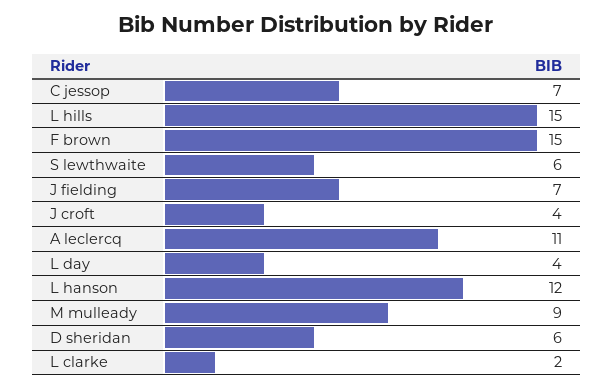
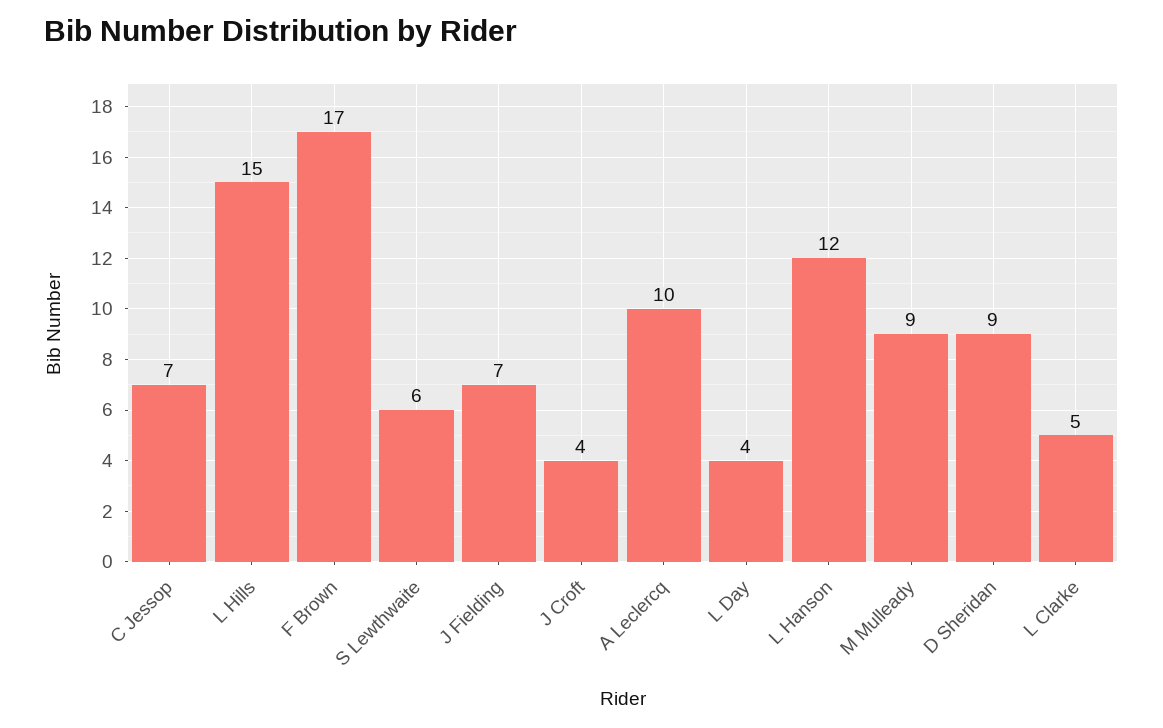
  {
    "C jessop": 7,
    "L hills": 15,
-   "F brown": 15,
+   "F brown": 17,
    "S lewthwaite": 6,
    "J fielding": 7,
    "J croft": 4,
-   "A leclercq": 11,
+   "A leclercq": 10,
    "L day": 4,
    "L hanson": 12,
    "M mulleady": 9,
-   "D sheridan": 6,
+   "D sheridan": 9,
-   "L clarke": 2
+   "L clarke": 5
  }

